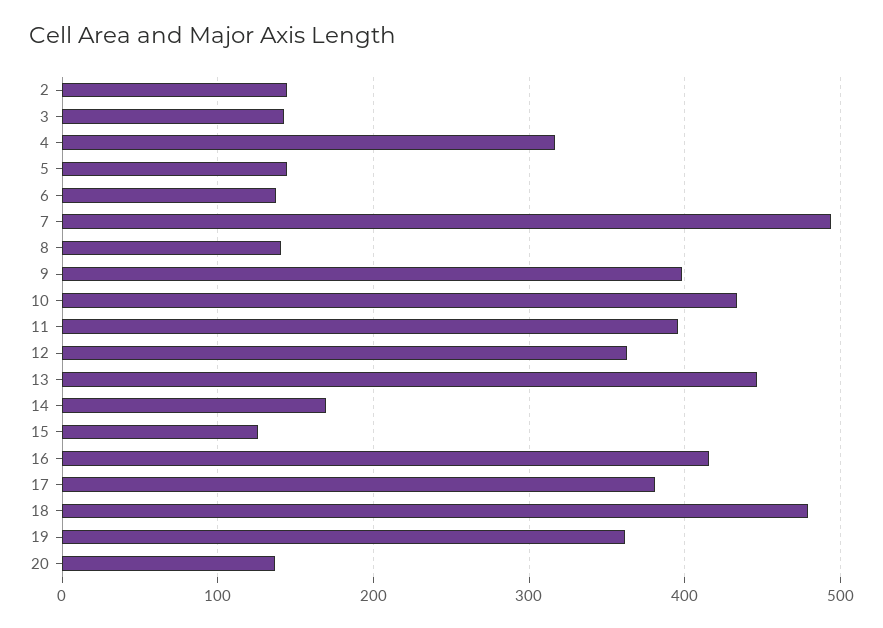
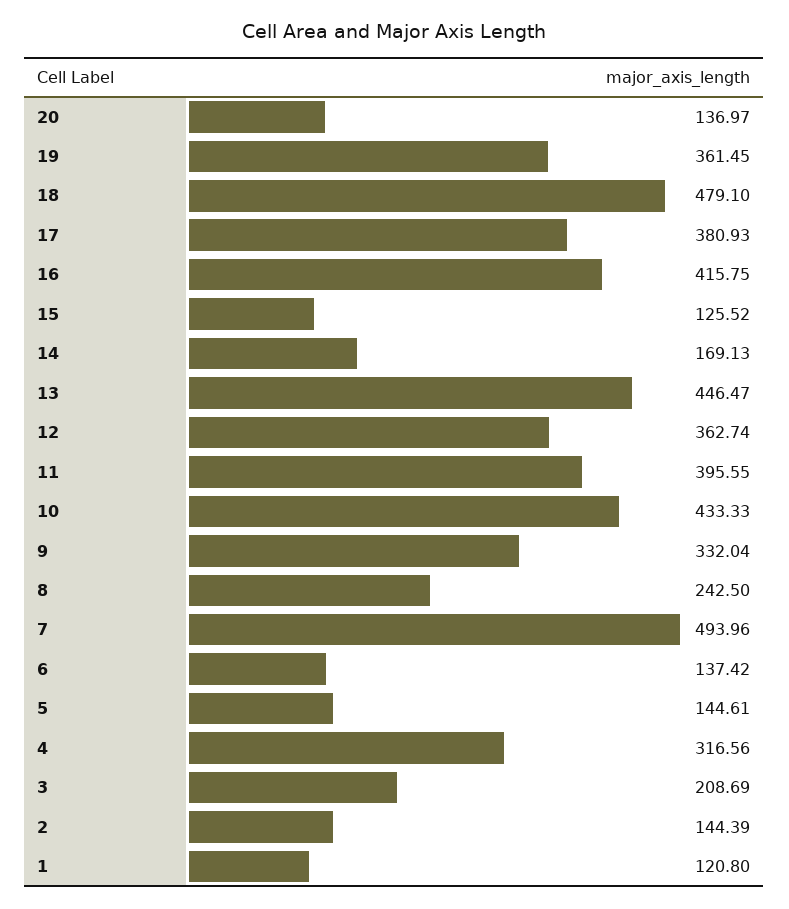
  {
    "2": 144.39,
-   "3": 140,
+   "3": 208.69,
    "4": 316.56,
    "5": 144.61,
    "6": 137.42,
    "7": 493.96,
-   "8": 140,
+   "8": 242.5,
-   "9": 400,
+   "9": 332.04,
    "10": 433.33,
    "11": 395.55,
    "12": 362.74,
    "13": 446.47,
    "14": 169.13,
    "15": 125.52,
    "16": 415.75,
    "17": 380.93,
    "18": 479.1,
    "19": 361.45,
-   "20": 136.97
+   "20": 136.97,
+   "1": 120.8
  }

